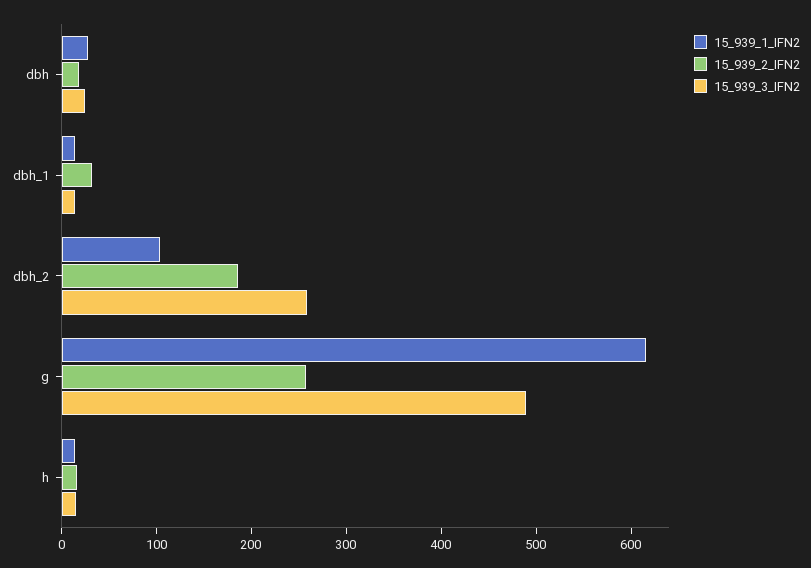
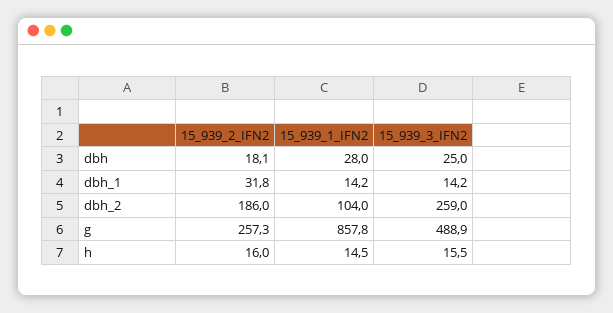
  {
    "15_939_1_IFN2": {
      "dbh": 28,
      "dbh_1": 14.2,
      "dbh_2": 104,
-     "g": 620,
+     "g": 857.8,
      "h": 14.5
    },
    "15_939_2_IFN2": {
      "dbh": 18.1,
      "dbh_1": 31.8,
      "dbh_2": 186,
      "g": 257.3,
      "h": 16
    },
    "15_939_3_IFN2": {
      "dbh": 25,
      "dbh_1": 14.2,
      "dbh_2": 259,
      "g": 488.9,
      "h": 15.5
    }
  }

